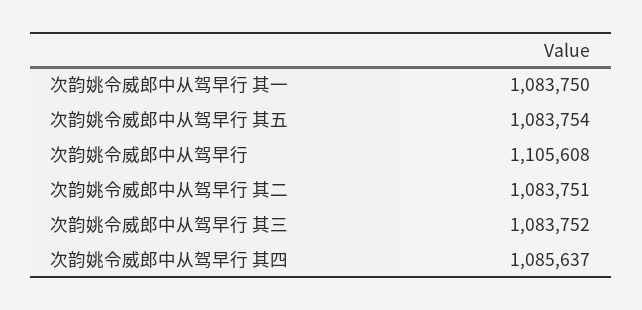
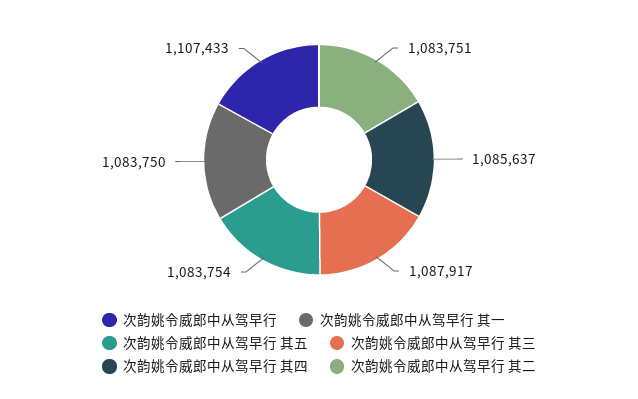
  {
    "次韵姚令威郎中从驾早行 其一": 1083750,
    "次韵姚令威郎中从驾早行 其五": 1083754,
-   "次韵姚令威郎中从驾早行": 1105608,
+   "次韵姚令威郎中从驾早行": 1107433,
    "次韵姚令威郎中从驾早行 其二": 1083751,
-   "次韵姚令威郎中从驾早行 其三": 1083752,
+   "次韵姚令威郎中从驾早行 其三": 1087917,
    "次韵姚令威郎中从驾早行 其四": 1085637
  }

